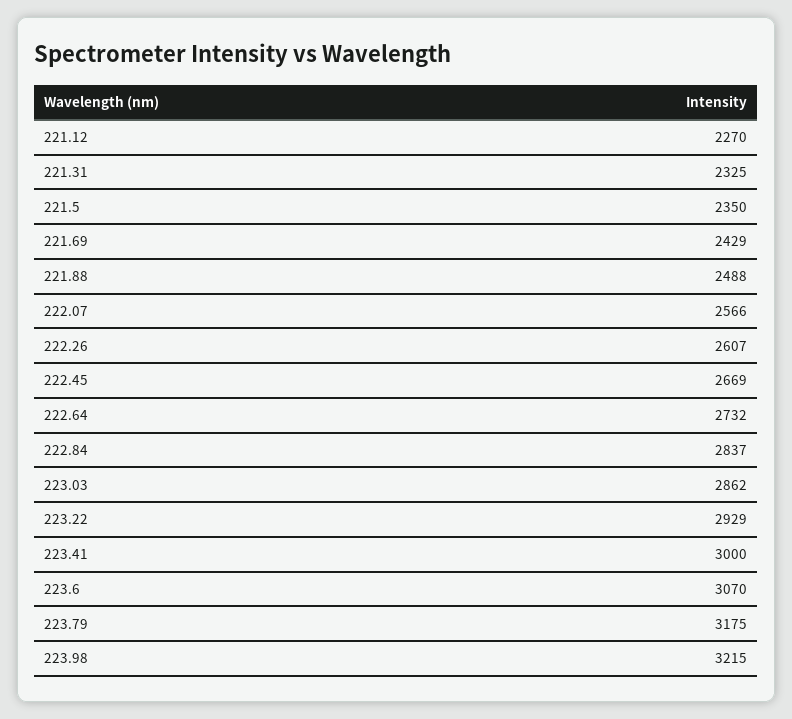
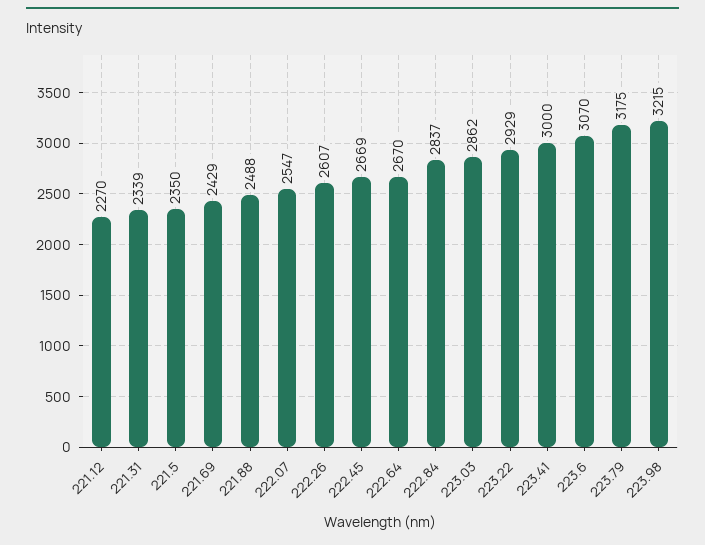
  {
    "221.12": 2270,
-   "221.31": 2325,
+   "221.31": 2339,
    "221.5": 2350,
    "221.69": 2429,
    "221.88": 2488,
-   "222.07": 2566,
+   "222.07": 2547,
    "222.26": 2607,
    "222.45": 2669,
-   "222.64": 2732,
+   "222.64": 2670,
    "222.84": 2837,
    "223.03": 2862,
    "223.22": 2929,
    "223.41": 3000,
    "223.6": 3070,
    "223.79": 3175,
    "223.98": 3215
  }

